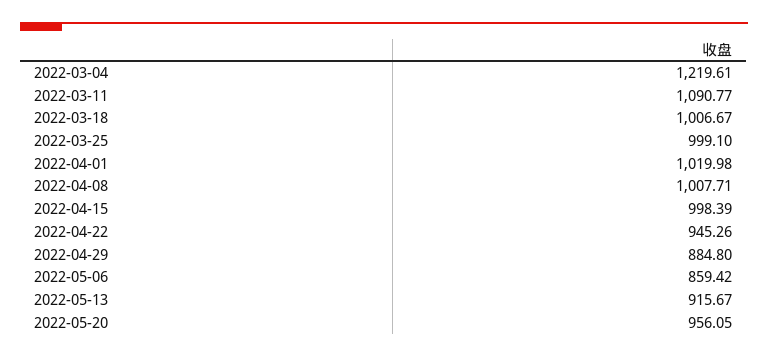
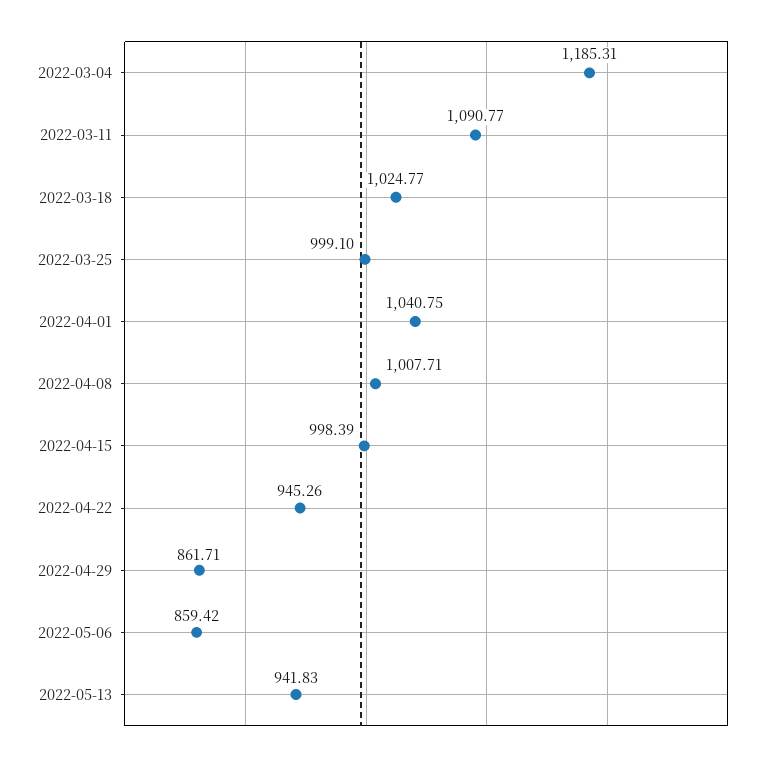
  {
-   "2022-03-04": 1219.61,
+   "2022-03-04": 1185.31,
    "2022-03-11": 1090.77,
-   "2022-03-18": 1006.67,
+   "2022-03-18": 1024.77,
    "2022-03-25": 999.1,
-   "2022-04-01": 1019.98,
+   "2022-04-01": 1040.75,
    "2022-04-08": 1007.71,
    "2022-04-15": 998.39,
    "2022-04-22": 945.26,
-   "2022-04-29": 884.8,
+   "2022-04-29": 861.71,
    "2022-05-06": 859.42,
-   "2022-05-13": 915.67,
+   "2022-05-13": 941.83
-   "2022-05-20": 956.05
  }

